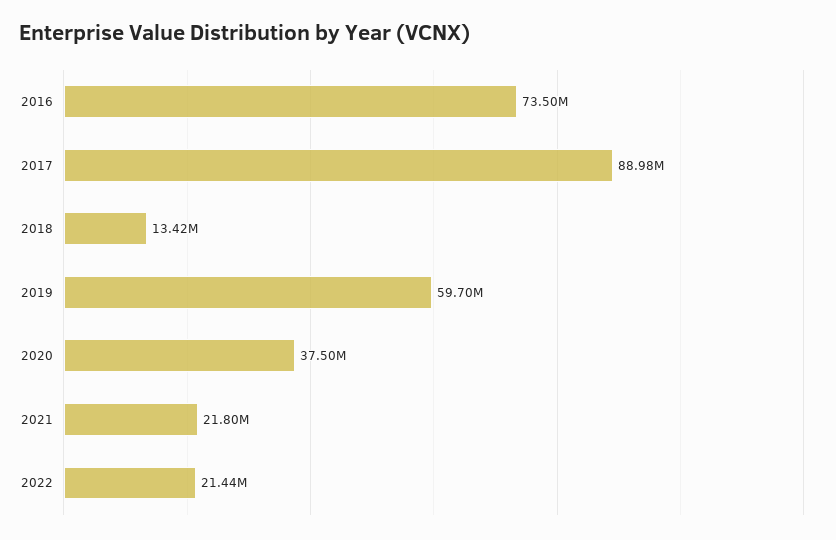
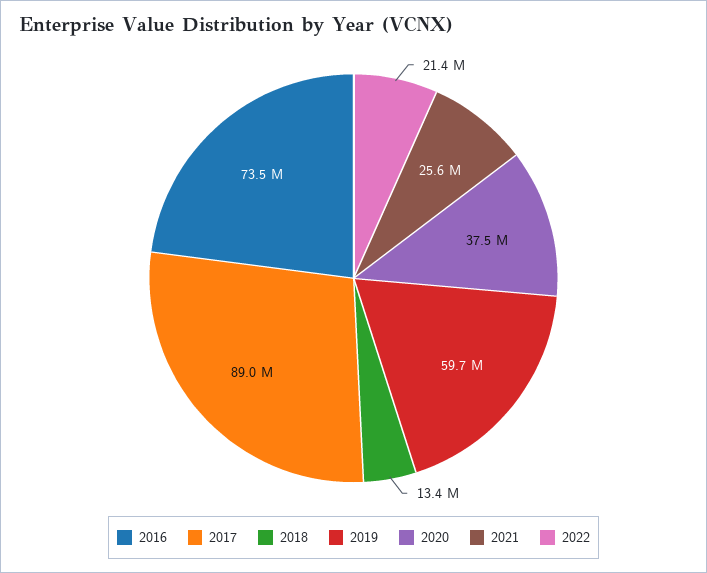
  {
    "2016": 73500000,
    "2017": 88980000,
    "2018": 13420000,
    "2019": 59700000,
    "2020": 37500000,
-   "2021": 21800000,
+   "2021": 25600000,
    "2022": 21440000
  }

